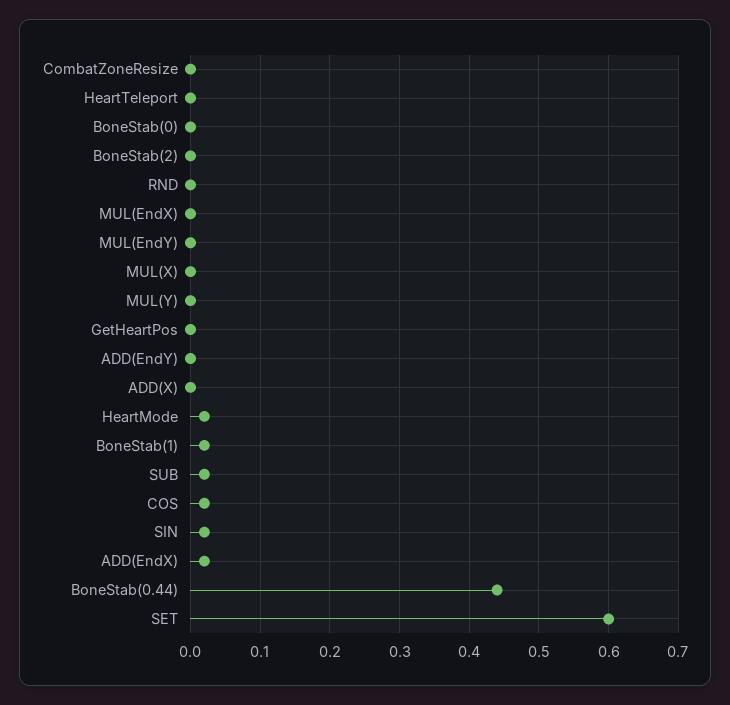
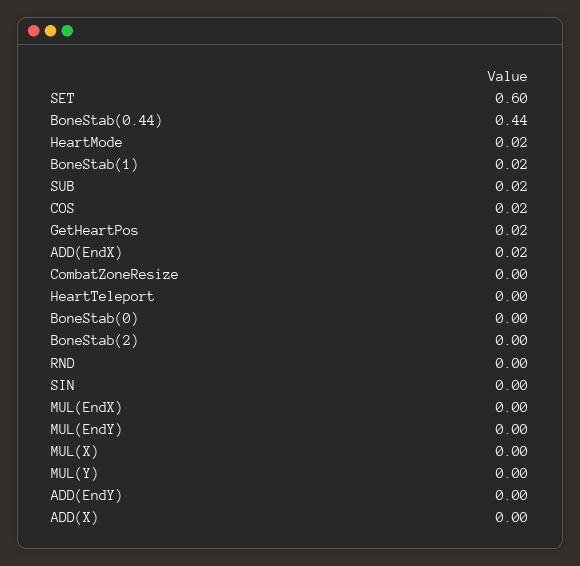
  {
    "CombatZoneResize": 0,
    "HeartTeleport": 0,
    "BoneStab(0)": 0,
    "BoneStab(2)": 0,
    "RND": 0,
    "MUL(EndX)": 0,
    "MUL(EndY)": 0,
    "MUL(X)": 0,
    "MUL(Y)": 0,
-   "GetHeartPos": 0,
+   "GetHeartPos": 0.02,
    "ADD(EndY)": 0,
    "ADD(X)": 0,
    "HeartMode": 0.02,
    "BoneStab(1)": 0.02,
    "SUB": 0.02,
    "COS": 0.02,
-   "SIN": 0.02,
+   "SIN": 0,
    "ADD(EndX)": 0.02,
    "BoneStab(0.44)": 0.44,
    "SET": 0.6
  }

